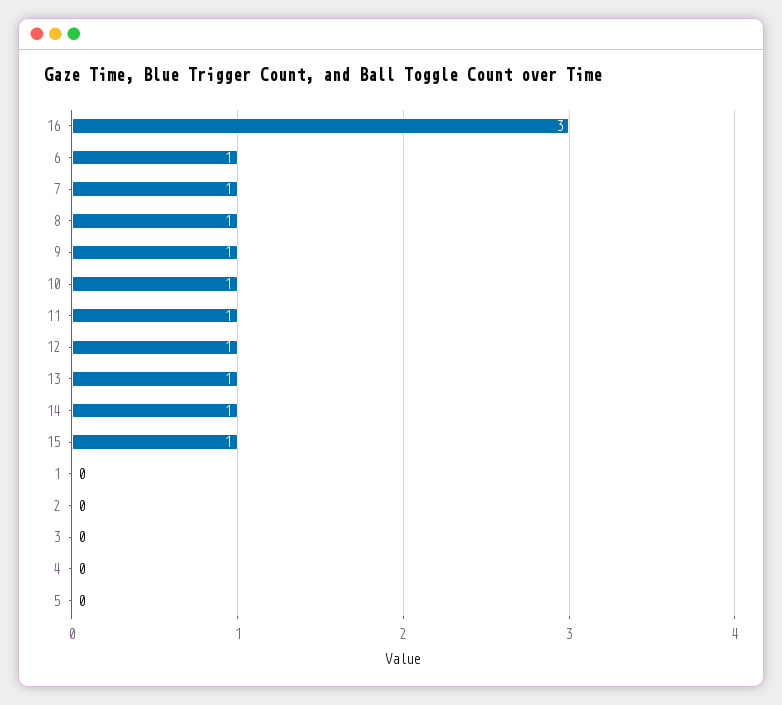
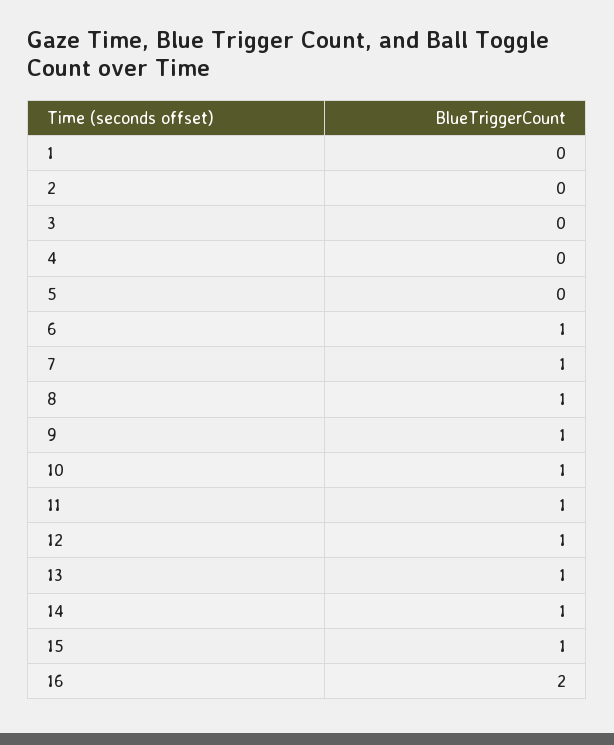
  {
-   "16": 3,
+   "16": 2,
    "6": 1,
    "7": 1,
    "8": 1,
    "9": 1,
    "10": 1,
    "11": 1,
    "12": 1,
    "13": 1,
    "14": 1,
    "15": 1,
    "1": 0,
    "2": 0,
    "3": 0,
    "4": 0,
    "5": 0
  }

